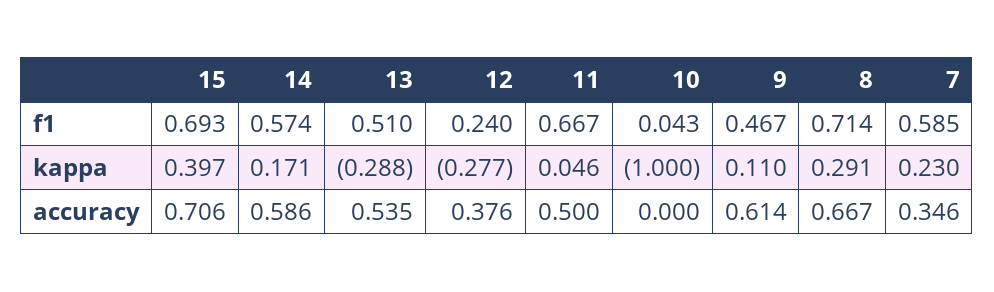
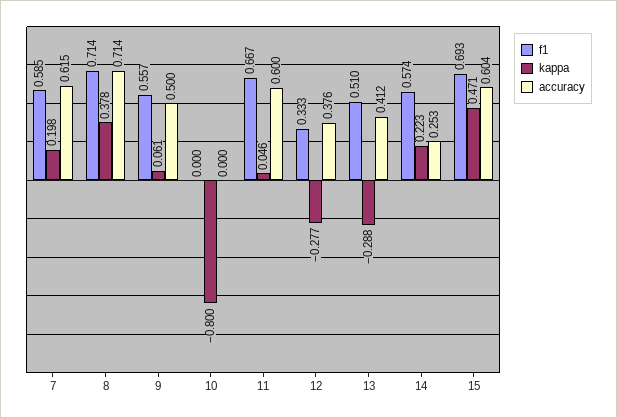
  {
    "f1": {
      "15": 0.693,
      "14": 0.574,
      "13": 0.51,
-     "12": 0.24,
+     "12": 0.333,
      "11": 0.667,
-     "10": 0.043,
+     "10": 0,
-     "9": 0.467,
+     "9": 0.557,
      "8": 0.714,
      "7": 0.585
    },
    "kappa": {
-     "15": 0.397,
+     "15": 0.471,
-     "14": 0.171,
+     "14": 0.223,
      "13": -0.288,
      "12": -0.277,
      "11": 0.046,
-     "10": -1,
+     "10": -0.8,
-     "9": 0.11,
+     "9": 0.061,
-     "8": 0.291,
+     "8": 0.378,
-     "7": 0.23
+     "7": 0.198
    },
    "accuracy": {
-     "15": 0.706,
+     "15": 0.604,
-     "14": 0.586,
+     "14": 0.253,
-     "13": 0.535,
+     "13": 0.412,
      "12": 0.376,
-     "11": 0.5,
+     "11": 0.6,
      "10": 0,
-     "9": 0.614,
+     "9": 0.5,
-     "8": 0.667,
+     "8": 0.714,
-     "7": 0.346
+     "7": 0.615
    }
  }

